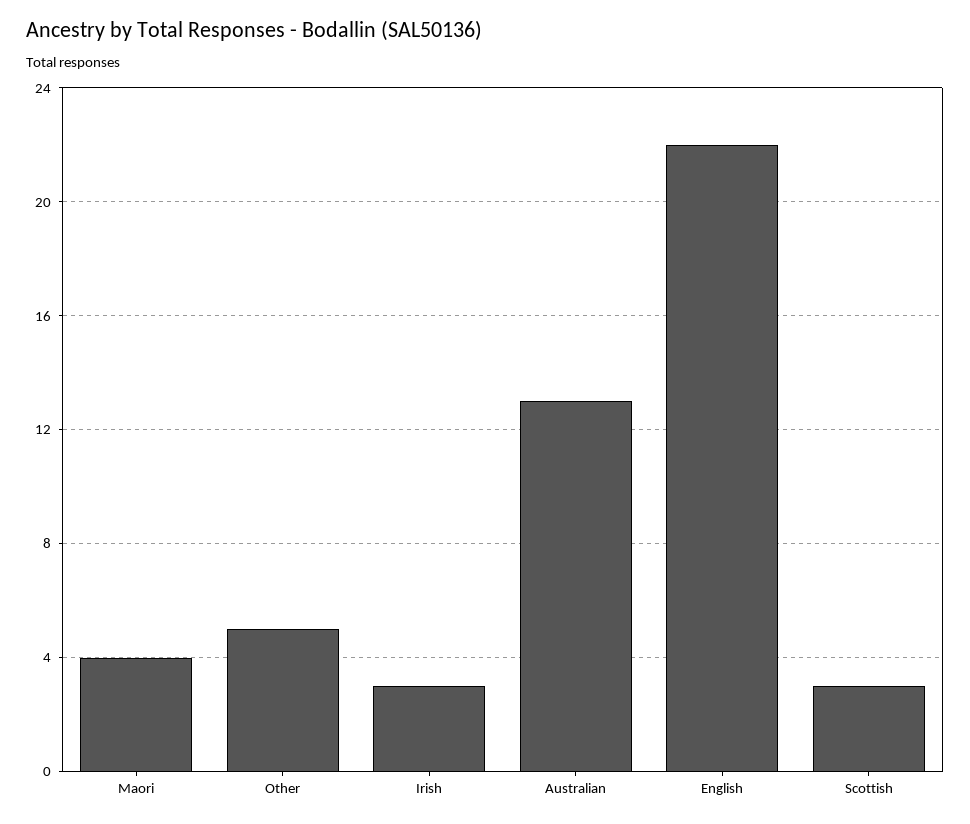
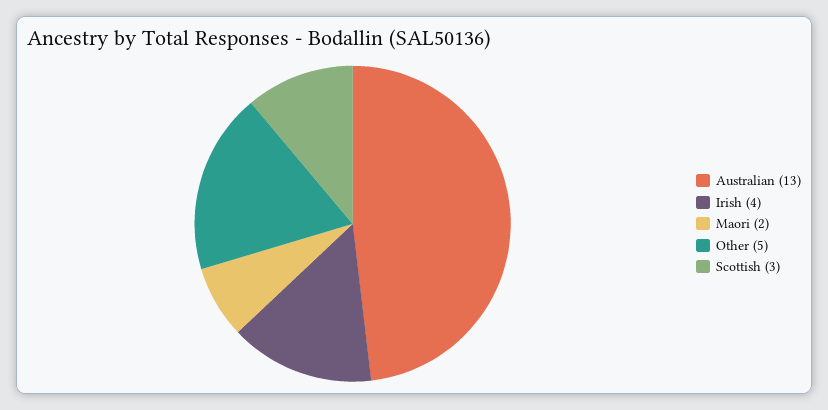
  {
-   "Maori": 4,
+   "Maori": 2,
    "Other": 5,
-   "Irish": 3,
+   "Irish": 4,
    "Australian": 13,
-   "English": 22,
    "Scottish": 3
  }

